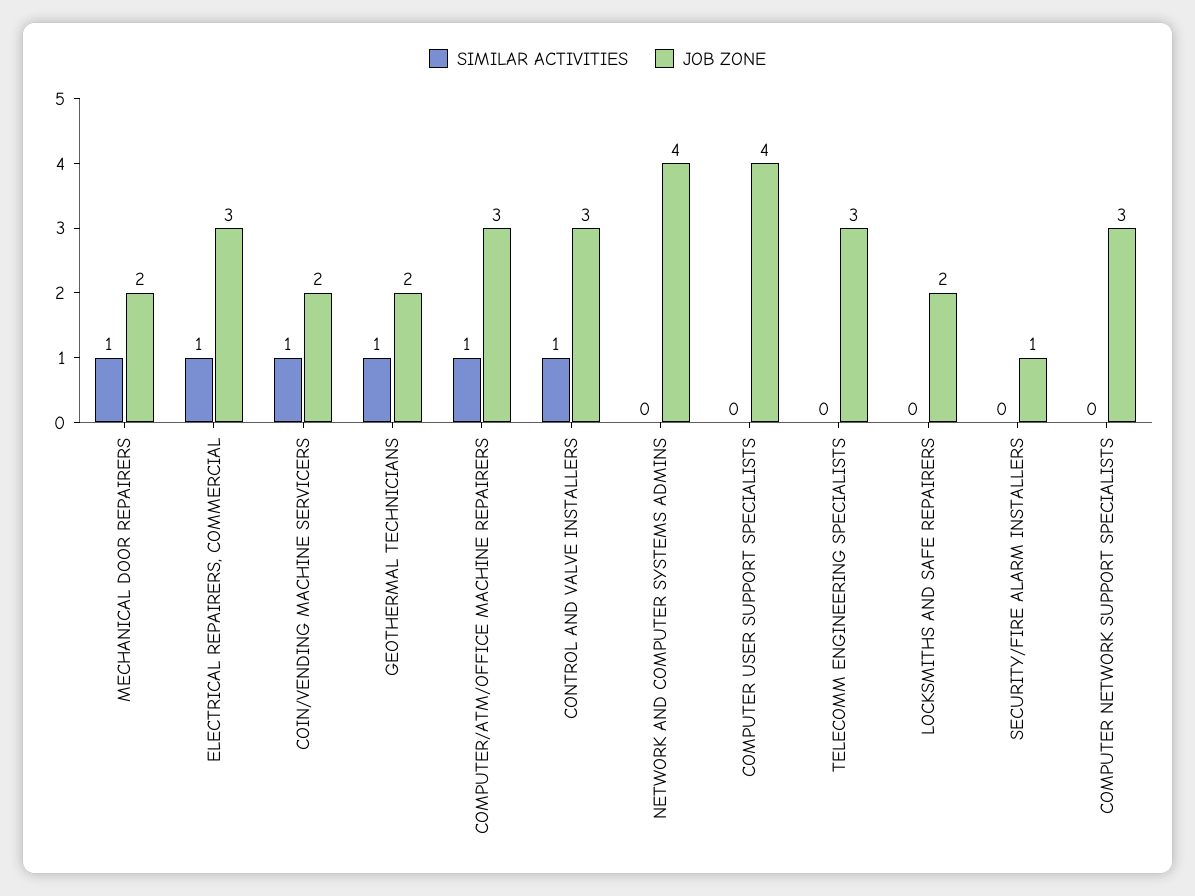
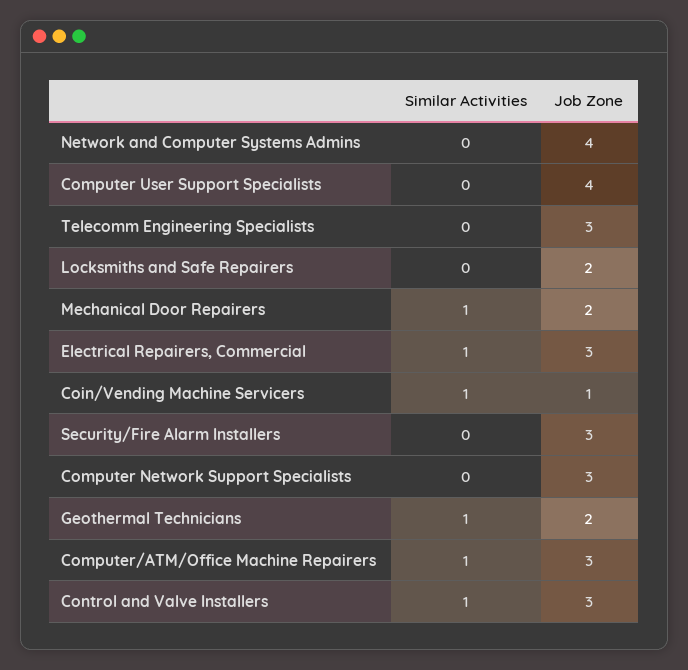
  {
    "SIMILAR ACTIVITIES": {
      "MECHANICAL DOOR REPAIRERS": 1,
      "ELECTRICAL REPAIRERS, COMMERCIAL": 1,
      "COIN/VENDING MACHINE SERVICERS": 1,
      "GEOTHERMAL TECHNICIANS": 1,
      "COMPUTER/ATM/OFFICE MACHINE REPAIRERS": 1,
      "CONTROL AND VALVE INSTALLERS": 1,
      "NETWORK AND COMPUTER SYSTEMS ADMINS": 0,
      "COMPUTER USER SUPPORT SPECIALISTS": 0,
      "TELECOMM ENGINEERING SPECIALISTS": 0,
      "LOCKSMITHS AND SAFE REPAIRERS": 0,
      "SECURITY/FIRE ALARM INSTALLERS": 0,
      "COMPUTER NETWORK SUPPORT SPECIALISTS": 0
    },
    "JOB ZONE": {
      "MECHANICAL DOOR REPAIRERS": 2,
      "ELECTRICAL REPAIRERS, COMMERCIAL": 3,
-     "COIN/VENDING MACHINE SERVICERS": 2,
+     "COIN/VENDING MACHINE SERVICERS": 1,
      "GEOTHERMAL TECHNICIANS": 2,
      "COMPUTER/ATM/OFFICE MACHINE REPAIRERS": 3,
      "CONTROL AND VALVE INSTALLERS": 3,
      "NETWORK AND COMPUTER SYSTEMS ADMINS": 4,
      "COMPUTER USER SUPPORT SPECIALISTS": 4,
      "TELECOMM ENGINEERING SPECIALISTS": 3,
      "LOCKSMITHS AND SAFE REPAIRERS": 2,
-     "SECURITY/FIRE ALARM INSTALLERS": 1,
+     "SECURITY/FIRE ALARM INSTALLERS": 3,
      "COMPUTER NETWORK SUPPORT SPECIALISTS": 3
    }
  }

